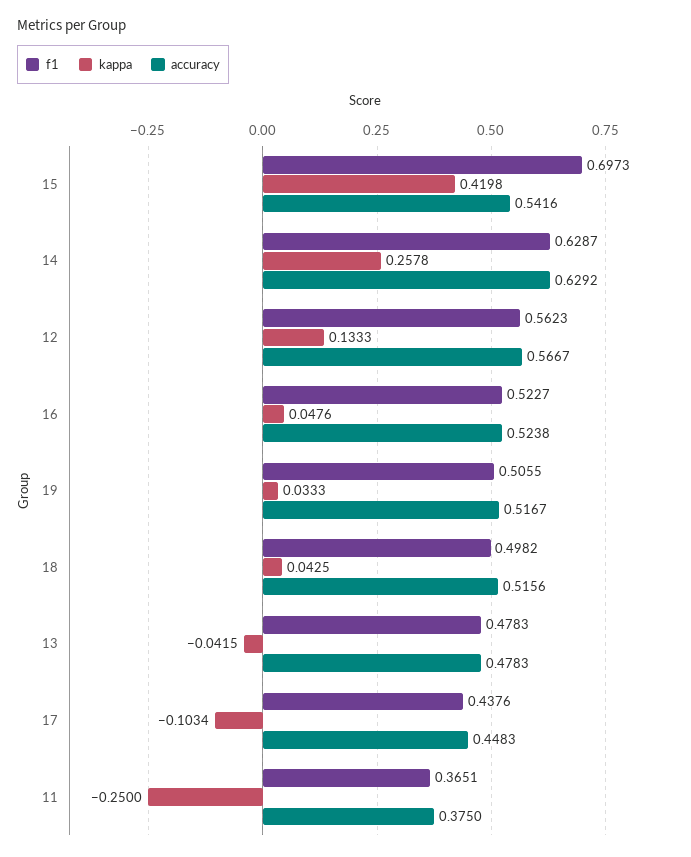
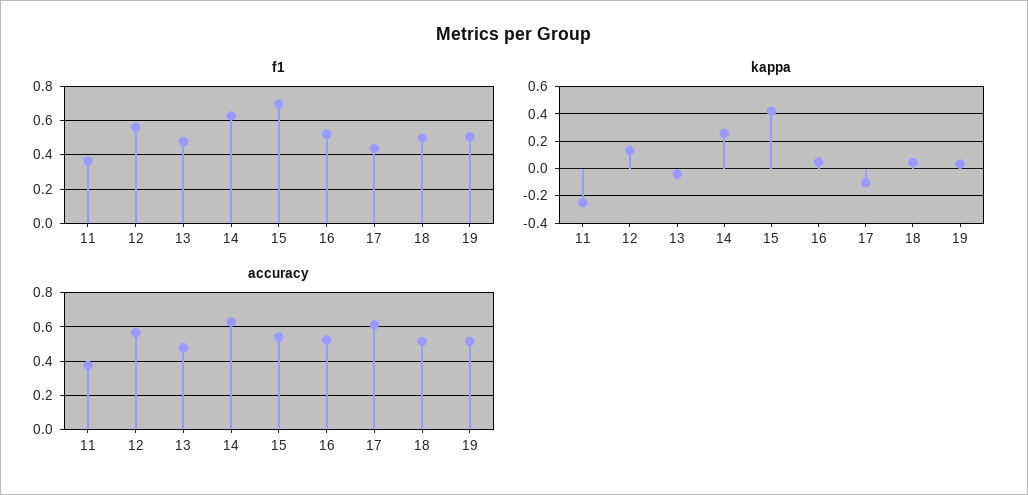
  {
    "f1": {
      "15": 0.6973,
      "14": 0.6287,
      "12": 0.5623,
      "16": 0.5227,
      "19": 0.5055,
      "18": 0.4982,
      "13": 0.4783,
      "17": 0.4376,
      "11": 0.3651
    },
    "kappa": {
      "15": 0.4198,
      "14": 0.2578,
      "12": 0.1333,
      "16": 0.0476,
      "19": 0.0333,
      "18": 0.0425,
      "13": -0.0415,
      "17": -0.1034,
      "11": -0.25
    },
    "accuracy": {
      "15": 0.5416,
      "14": 0.6292,
      "12": 0.5667,
      "16": 0.5238,
      "19": 0.5167,
      "18": 0.5156,
      "13": 0.4783,
-     "17": 0.4483,
+     "17": 0.6,
      "11": 0.375
    }
  }

